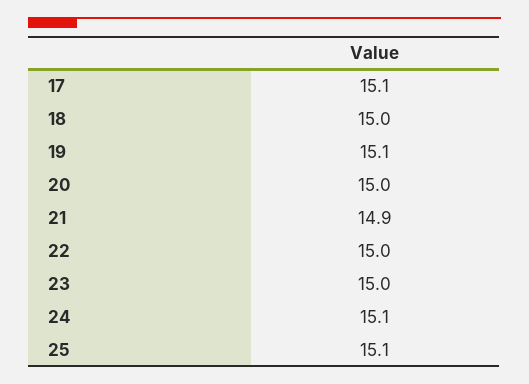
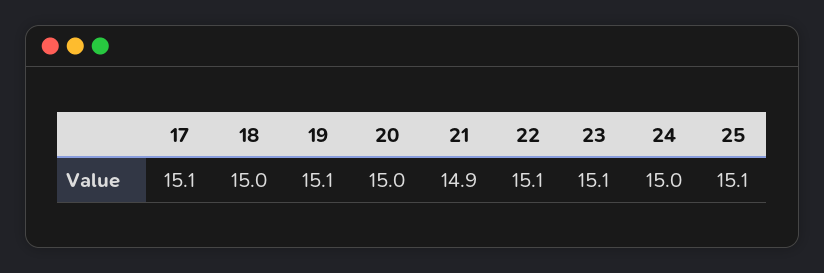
  {
    "17": 15.1,
    "18": 15,
    "19": 15.1,
    "20": 15,
    "21": 14.9,
-   "22": 15,
+   "22": 15.1,
-   "23": 15,
+   "23": 15.1,
-   "24": 15.1,
+   "24": 15,
    "25": 15.1
  }

